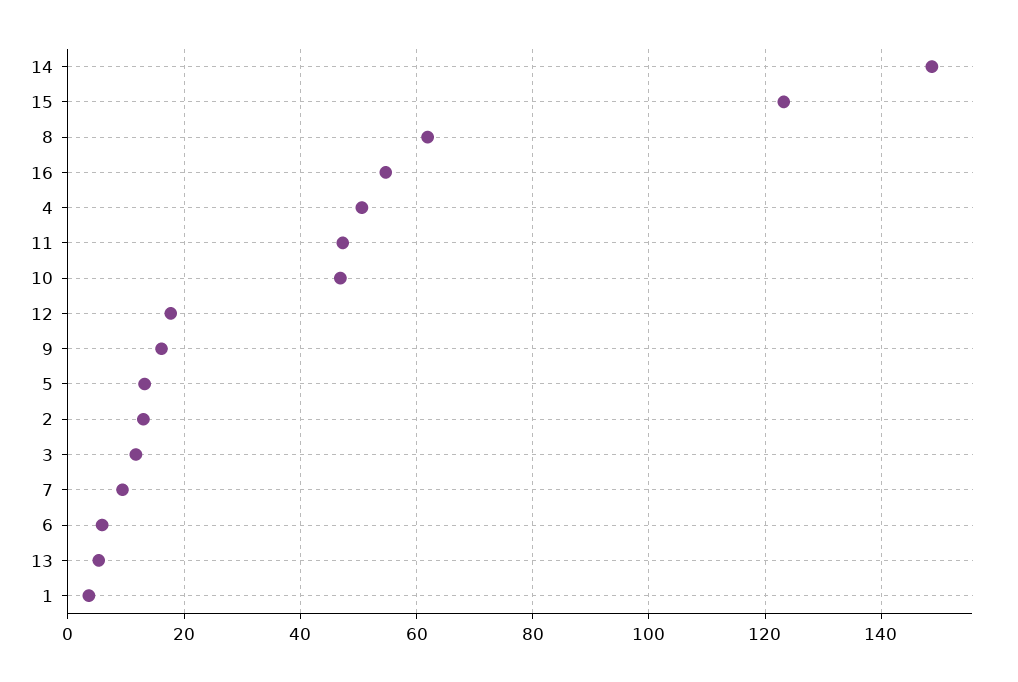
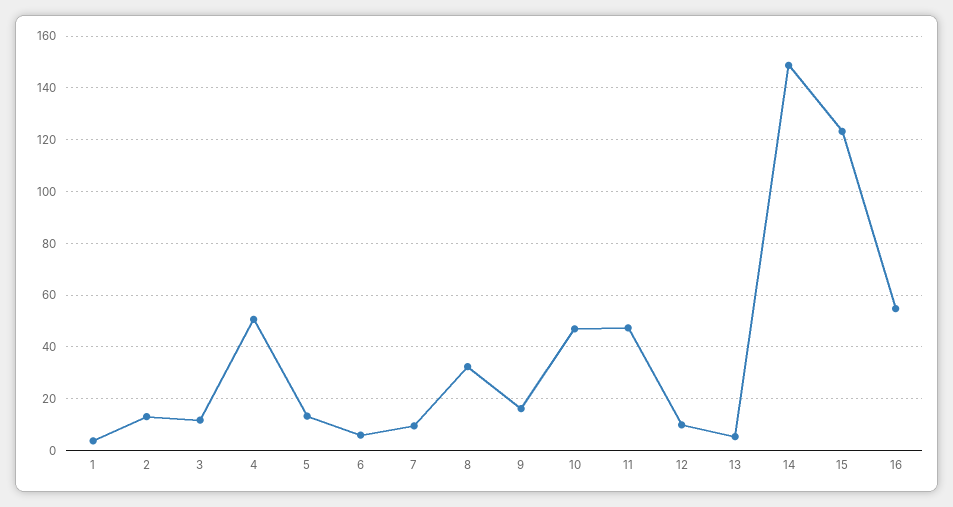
  {
    "14": 148,
    "15": 124,
-   "8": 62,
+   "8": 32.5,
    "16": 54,
    "4": 50,
    "11": 48,
    "10": 46,
-   "12": 18,
+   "12": 10,
    "9": 16,
    "5": 14,
    "2": 14,
    "3": 12,
    "7": 10,
    "6": 6,
    "13": 6,
    "1": 4
  }

